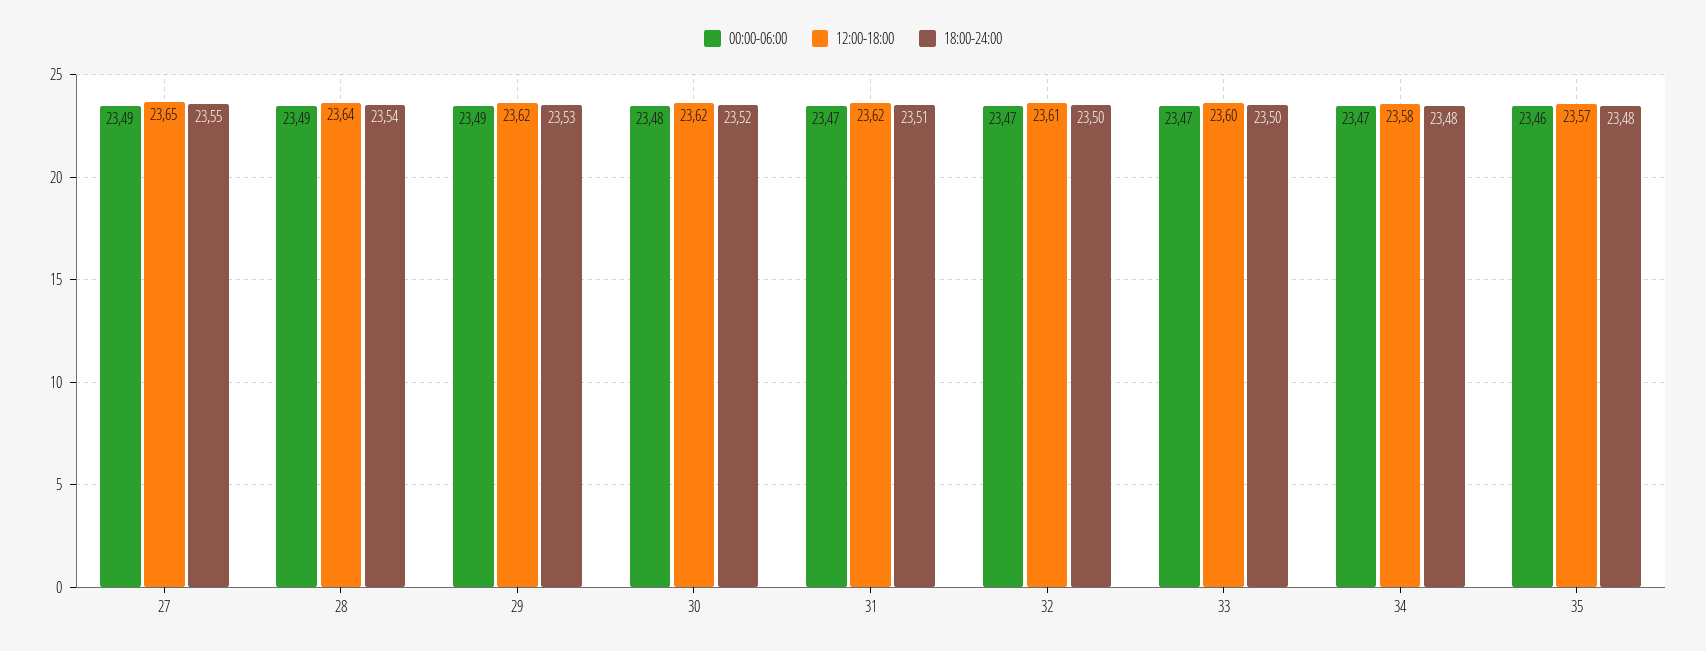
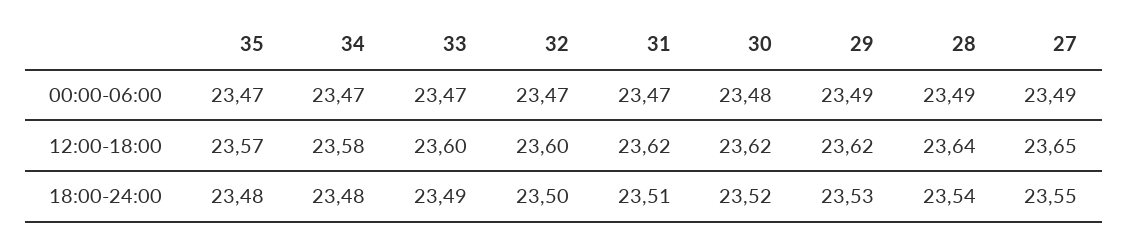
  {
    "00:00-06:00": {
      "27": 23.49,
      "28": 23.49,
      "29": 23.49,
      "30": 23.48,
      "31": 23.47,
      "32": 23.47,
      "33": 23.47,
      "34": 23.47,
-     "35": 23.46
+     "35": 23.47
    },
    "12:00-18:00": {
      "27": 23.65,
      "28": 23.64,
      "29": 23.62,
      "30": 23.62,
      "31": 23.62,
-     "32": 23.61,
+     "32": 23.6,
      "33": 23.6,
      "34": 23.58,
      "35": 23.57
    },
    "18:00-24:00": {
      "27": 23.55,
      "28": 23.54,
      "29": 23.53,
      "30": 23.52,
      "31": 23.51,
      "32": 23.5,
-     "33": 23.5,
+     "33": 23.49,
      "34": 23.48,
      "35": 23.48
    }
  }

